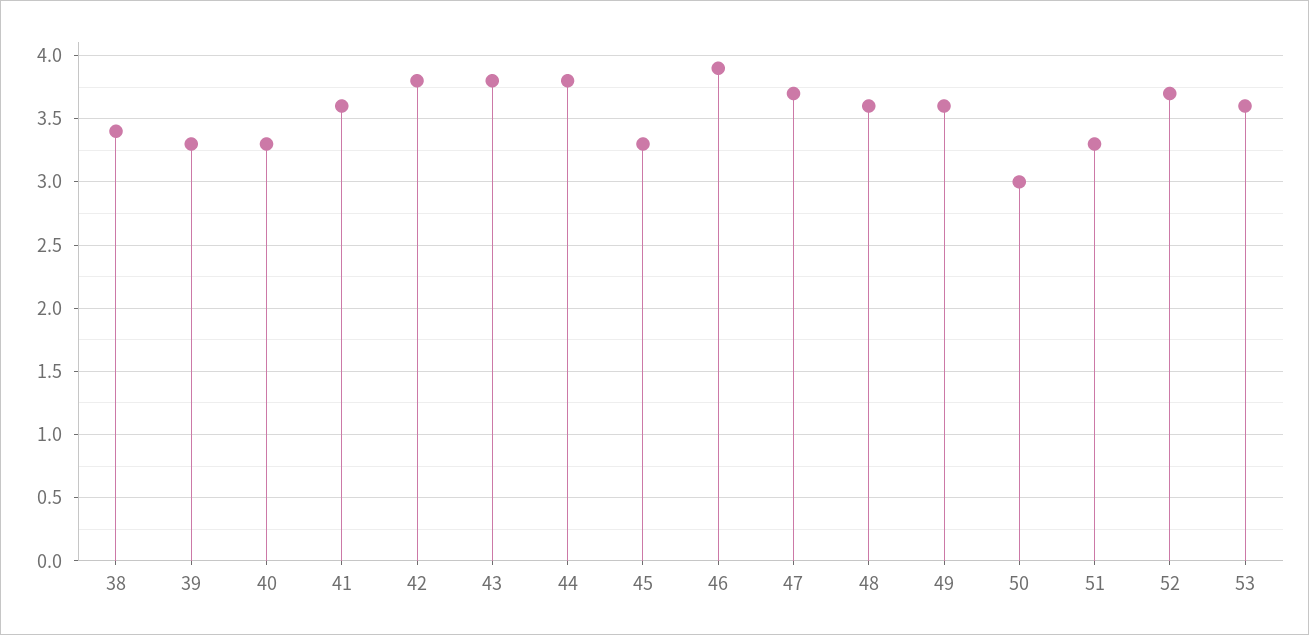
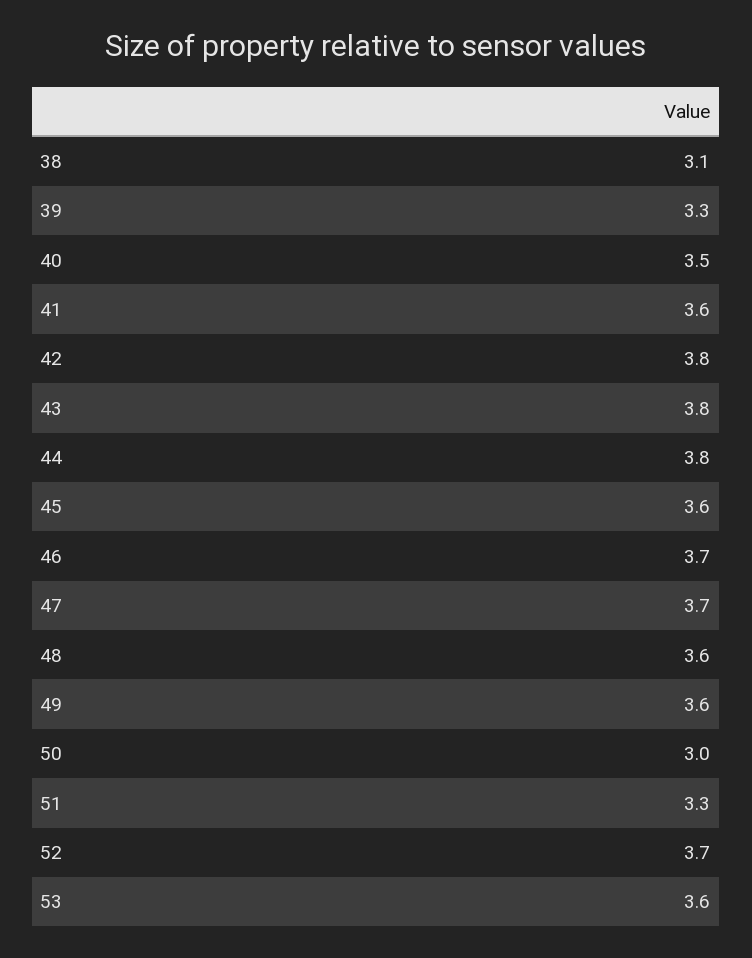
  {
-   "38": 3.4,
+   "38": 3.1,
    "39": 3.3,
-   "40": 3.3,
+   "40": 3.5,
    "41": 3.6,
    "42": 3.8,
    "43": 3.8,
    "44": 3.8,
-   "45": 3.3,
+   "45": 3.6,
-   "46": 3.9,
+   "46": 3.7,
    "47": 3.7,
    "48": 3.6,
    "49": 3.6,
    "50": 3,
    "51": 3.3,
    "52": 3.7,
    "53": 3.6
  }

